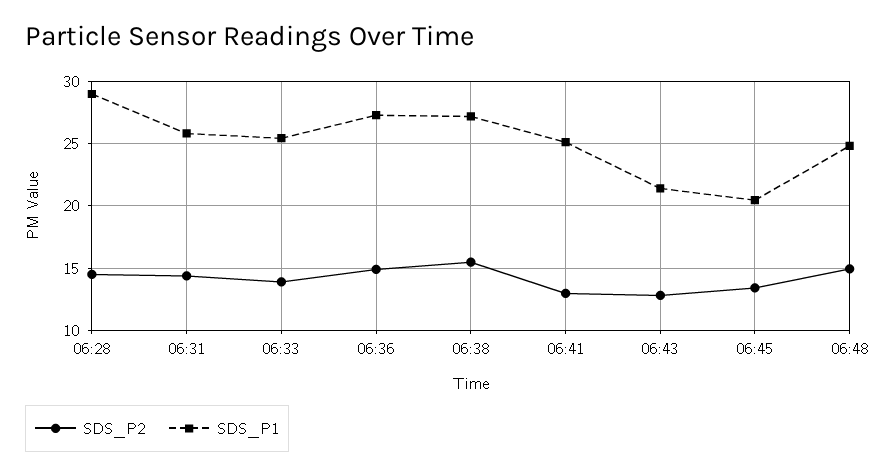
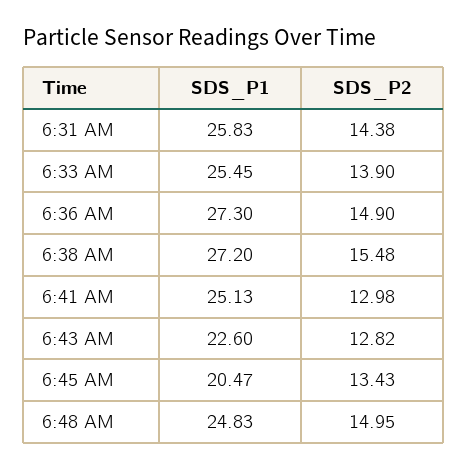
  {
    "SDS_P2": {
-     "06:28": 14.5,
      "06:31": 14.38,
      "06:33": 13.9,
      "06:36": 14.9,
      "06:38": 15.48,
      "06:41": 12.98,
      "06:43": 12.82,
      "06:45": 13.43,
      "06:48": 14.95
    },
    "SDS_P1": {
-     "06:28": 29,
      "06:31": 25.83,
      "06:33": 25.45,
      "06:36": 27.3,
      "06:38": 27.2,
      "06:41": 25.13,
-     "06:43": 21.5,
+     "06:43": 22.6,
      "06:45": 20.47,
      "06:48": 24.83
    }
  }

